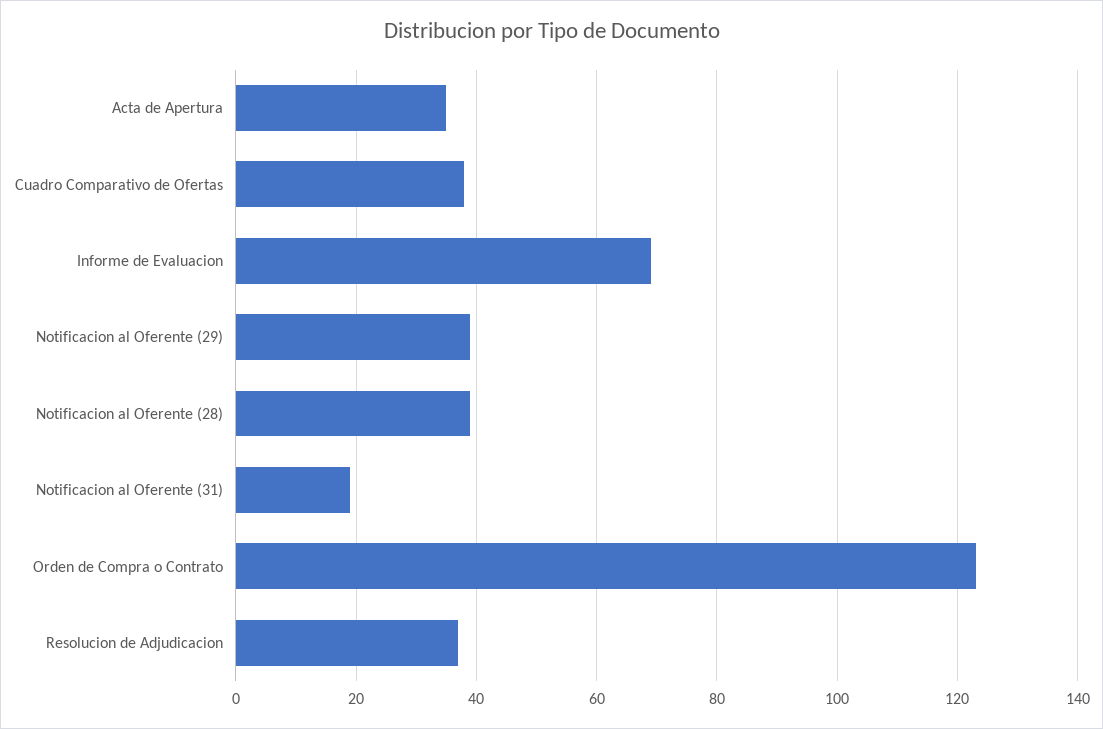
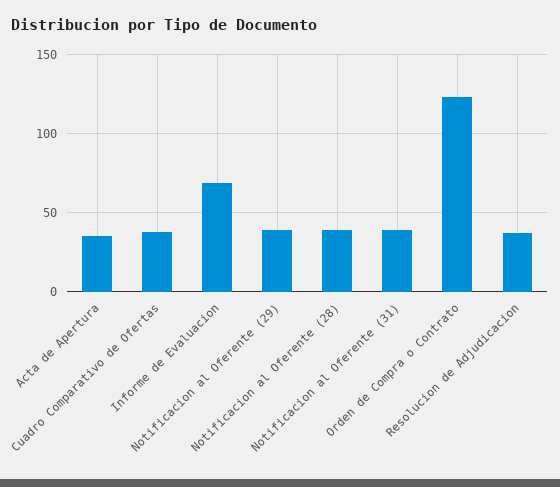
  {
    "Acta de Apertura": 35,
    "Cuadro Comparativo de Ofertas": 40,
    "Informe de Evaluacion": 70,
    "Notificacion al Oferente (29)": 40,
    "Notificacion al Oferente (28)": 40,
-   "Notificacion al Oferente (31)": 20,
+   "Notificacion al Oferente (31)": 40,
    "Orden de Compra o Contrato": 125,
    "Resolucion de Adjudicacion": 35
  }

